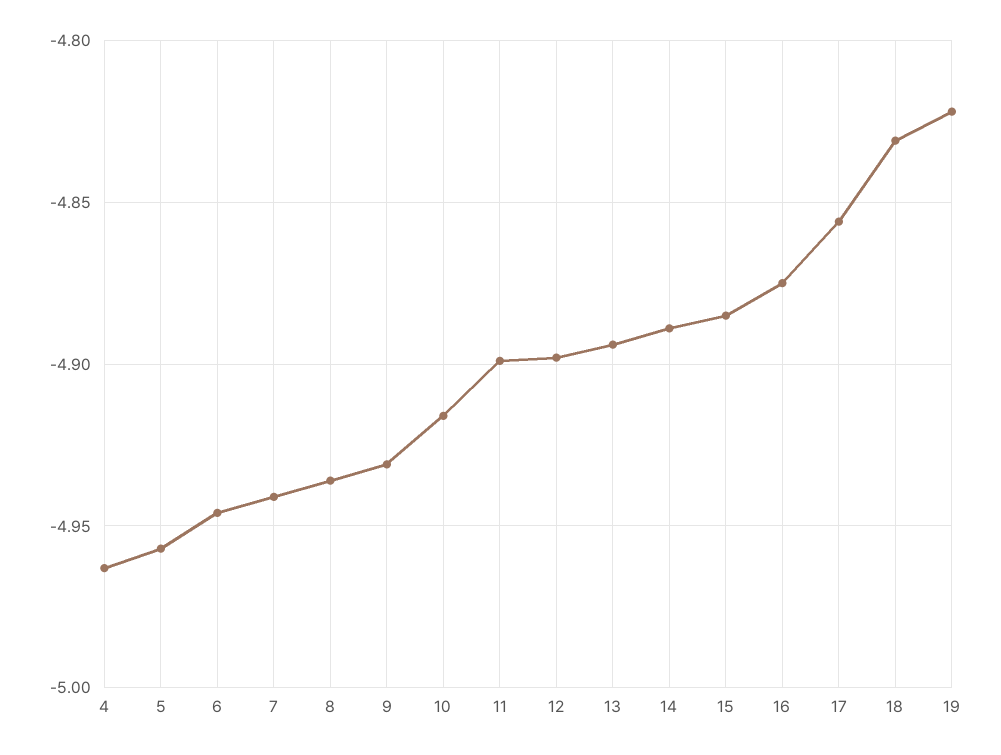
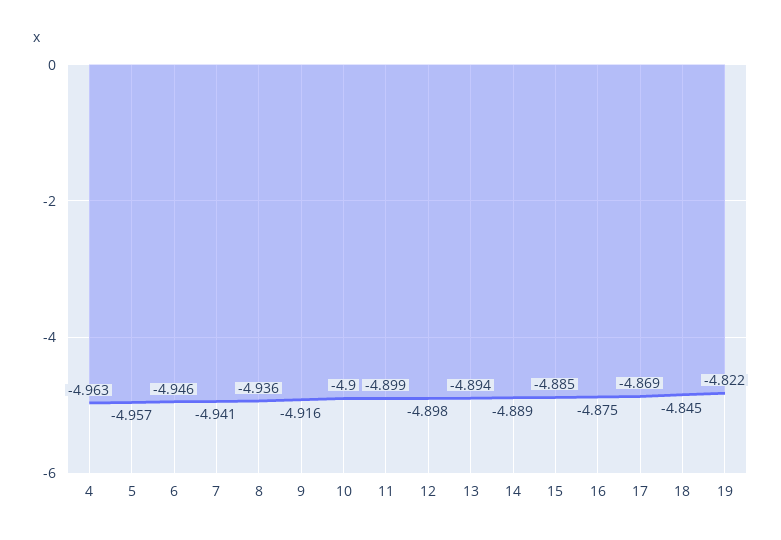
  {
    "4": -4.963,
    "5": -4.957,
    "6": -4.946,
    "7": -4.941,
    "8": -4.936,
-   "9": -4.93,
+   "9": -4.916,
-   "10": -4.915,
+   "10": -4.9,
    "11": -4.899,
    "12": -4.898,
    "13": -4.894,
    "14": -4.889,
    "15": -4.885,
    "16": -4.875,
-   "17": -4.855,
+   "17": -4.869,
-   "18": -4.83,
+   "18": -4.845,
    "19": -4.822
  }

